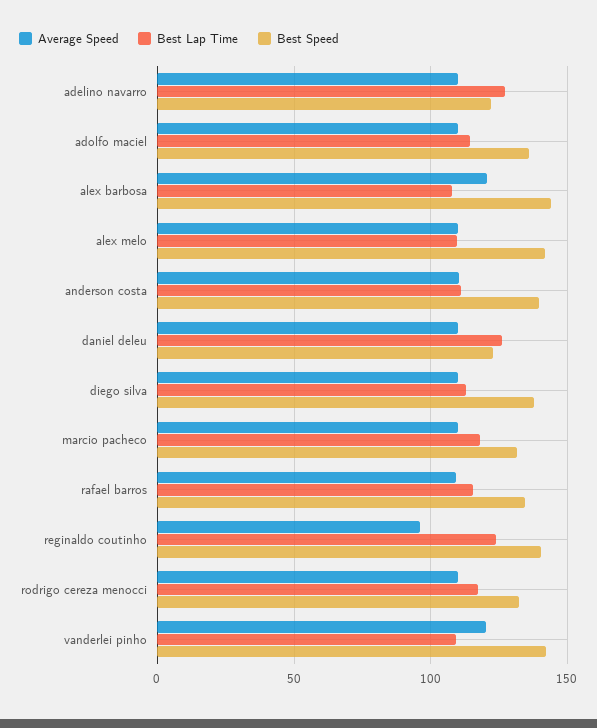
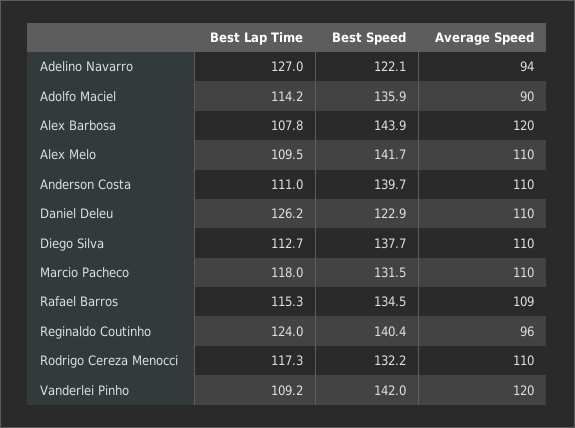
  {
    "Average Speed": {
-     "adelino navarro": 110,
+     "adelino navarro": 94,
-     "adolfo maciel": 110,
+     "adolfo maciel": 90,
      "alex barbosa": 120,
      "alex melo": 110,
      "anderson costa": 110,
      "daniel deleu": 110,
      "diego silva": 110,
      "marcio pacheco": 110,
      "rafael barros": 109,
      "reginaldo coutinho": 96,
      "rodrigo cereza menocci": 110,
      "vanderlei pinho": 120
    },
    "Best Lap Time": {
      "adelino navarro": 127,
      "adolfo maciel": 114.2,
      "alex barbosa": 107.8,
      "alex melo": 109.5,
      "anderson costa": 111,
      "daniel deleu": 126.2,
      "diego silva": 112.7,
      "marcio pacheco": 118,
      "rafael barros": 115.3,
      "reginaldo coutinho": 124,
      "rodrigo cereza menocci": 117.3,
      "vanderlei pinho": 109.2
    },
    "Best Speed": {
      "adelino navarro": 122.1,
      "adolfo maciel": 135.9,
      "alex barbosa": 143.9,
      "alex melo": 141.7,
      "anderson costa": 139.7,
      "daniel deleu": 122.9,
      "diego silva": 137.7,
      "marcio pacheco": 131.5,
      "rafael barros": 134.5,
      "reginaldo coutinho": 140.4,
      "rodrigo cereza menocci": 132.2,
      "vanderlei pinho": 142
    }
  }

